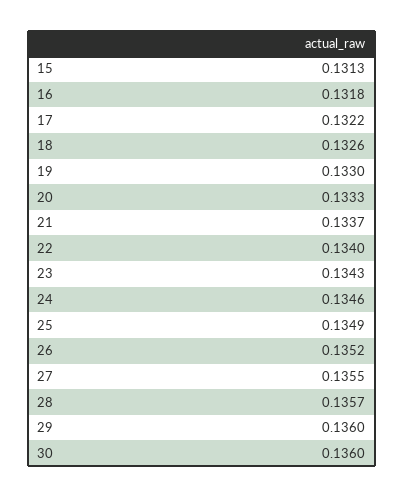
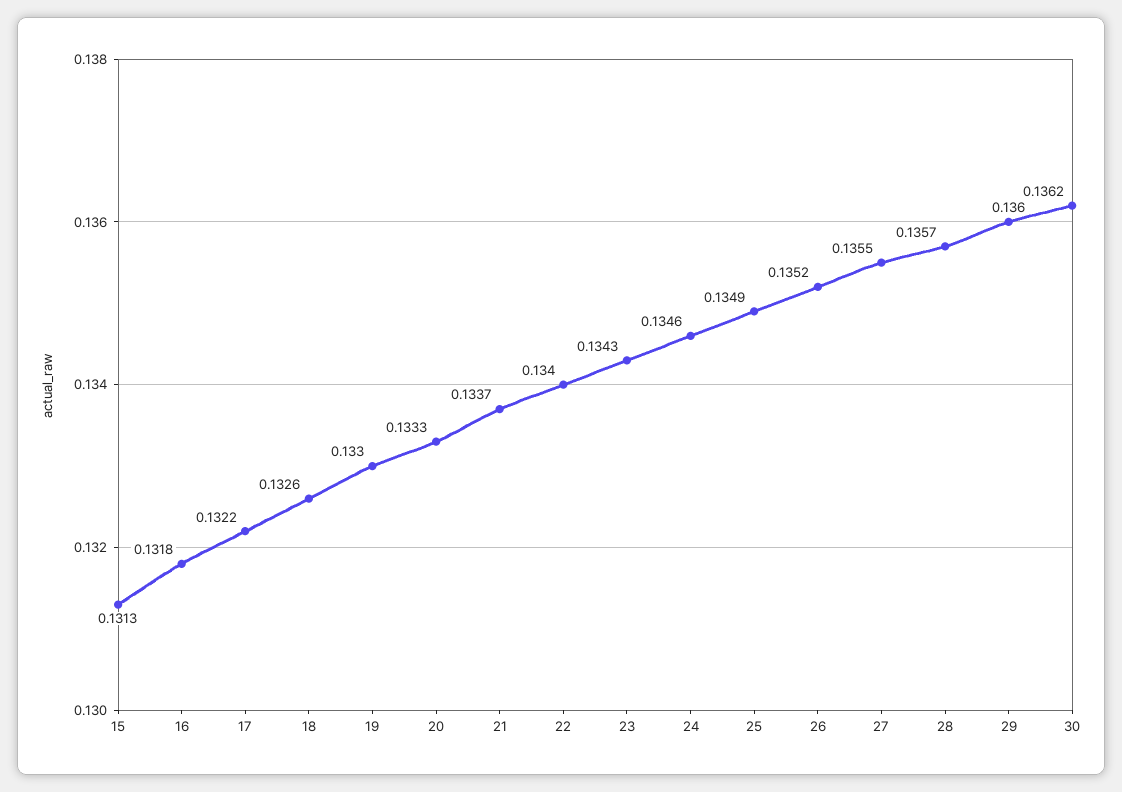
  {
    "15": 0.1313,
    "16": 0.1318,
    "17": 0.1322,
    "18": 0.1326,
    "19": 0.133,
    "20": 0.1333,
    "21": 0.1337,
    "22": 0.134,
    "23": 0.1343,
    "24": 0.1346,
    "25": 0.1349,
    "26": 0.1352,
    "27": 0.1355,
    "28": 0.1357,
    "29": 0.136,
-   "30": 0.136
+   "30": 0.1362
  }

